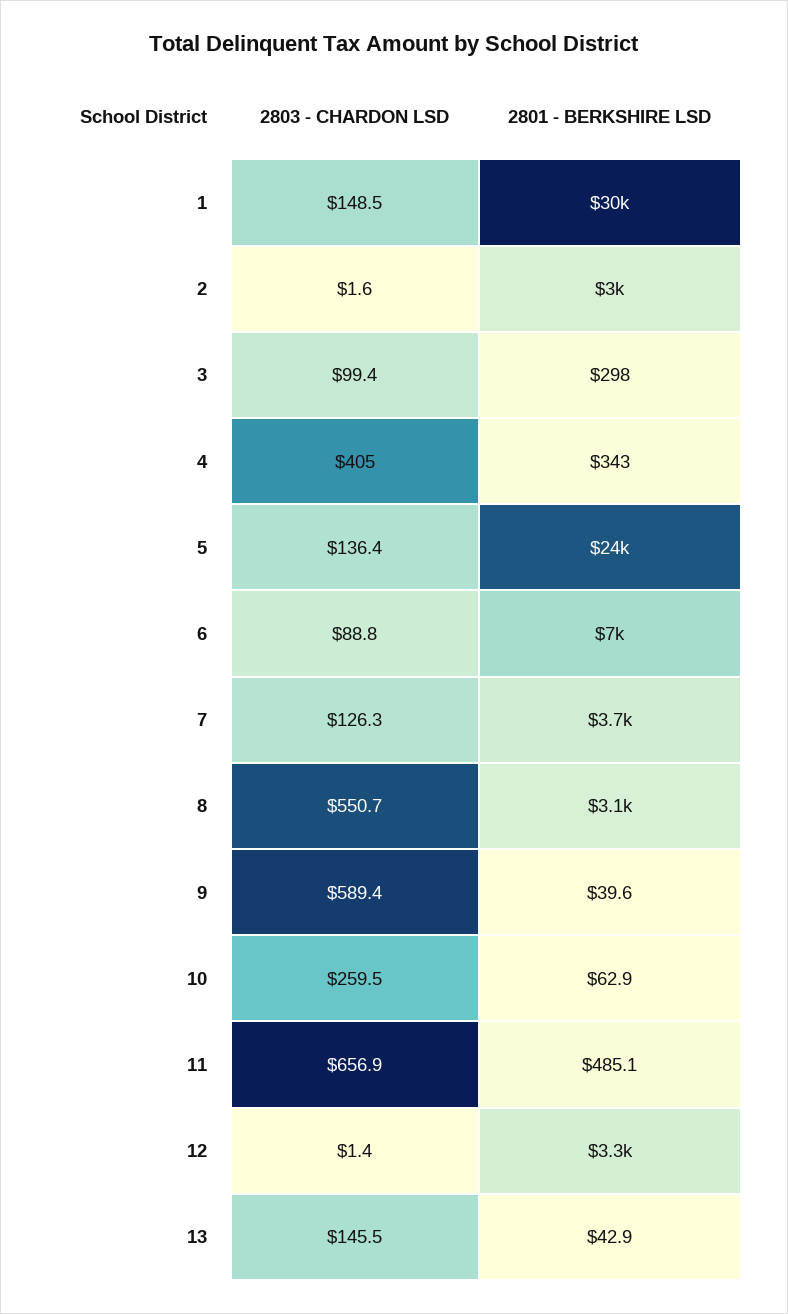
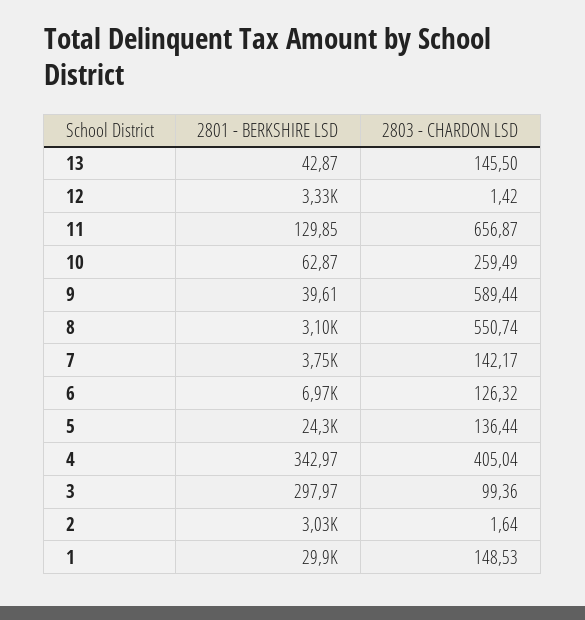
  {
    "2803 - CHARDON LSD": {
      "1": 148.53,
      "2": 1.64,
      "3": 99.36,
      "4": 405.04,
      "5": 136.44,
-     "6": 88.8,
+     "6": 126.32,
-     "7": 126.3,
+     "7": 142.17,
      "8": 550.74,
      "9": 589.44,
      "10": 259.49,
      "11": 656.87,
      "12": 1.42,
      "13": 145.5
    },
    "2801 - BERKSHIRE LSD": {
      "1": 29900,
      "2": 3030,
      "3": 297.97,
      "4": 342.97,
      "5": 24300,
      "6": 6970,
      "7": 3750,
      "8": 3100,
      "9": 39.61,
      "10": 62.87,
-     "11": 485.1,
+     "11": 129.85,
      "12": 3330,
      "13": 42.87
    }
  }

